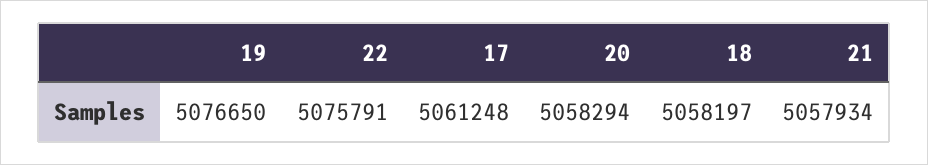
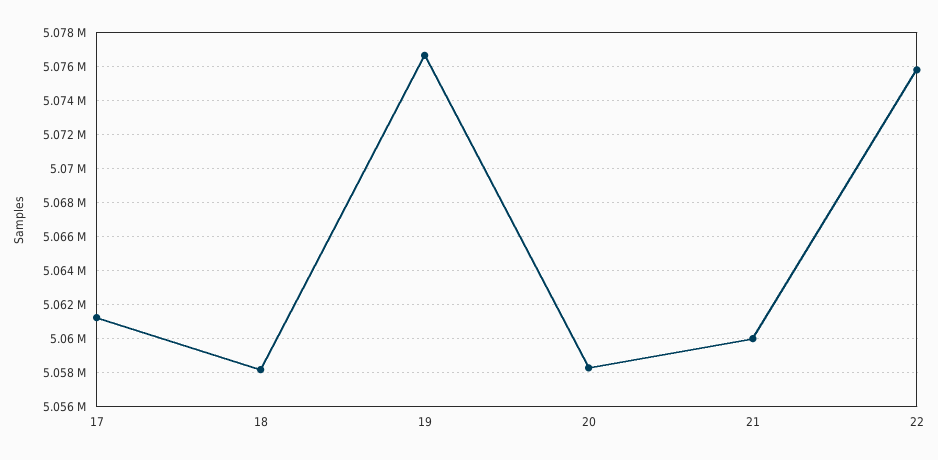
  {
    "19": 5076650,
    "22": 5075791,
    "17": 5061248,
    "20": 5058294,
    "18": 5058197,
-   "21": 5057934
+   "21": 5060000
  }

